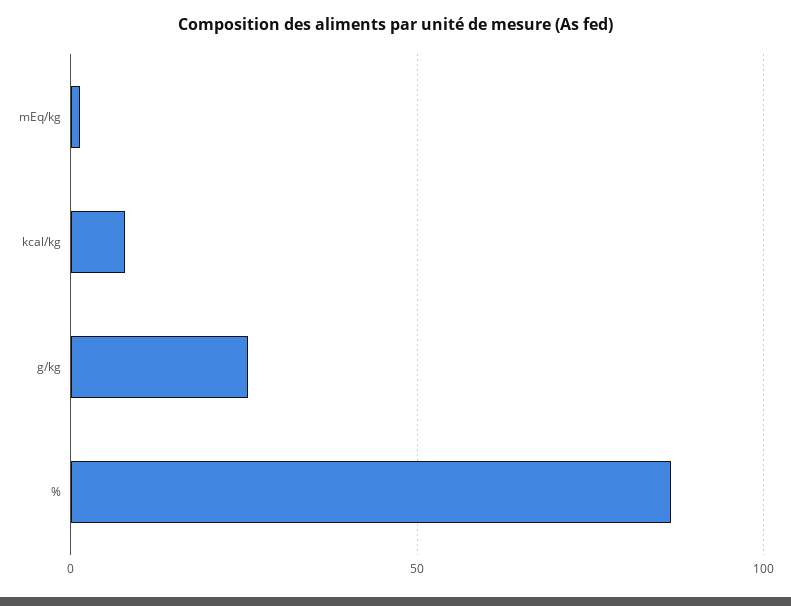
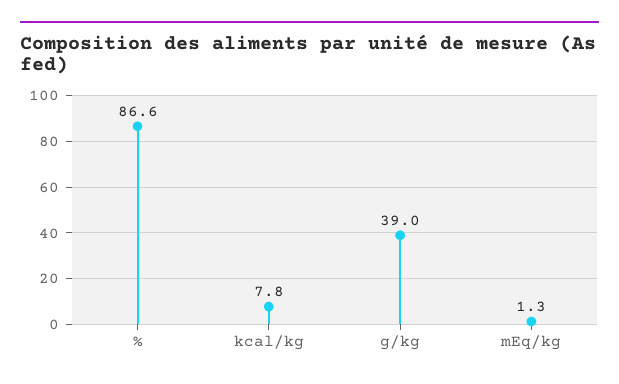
  {
    "mEq/kg": 1.3,
    "kcal/kg": 7.8,
-   "g/kg": 25,
+   "g/kg": 39,
    "%": 86.6
  }

